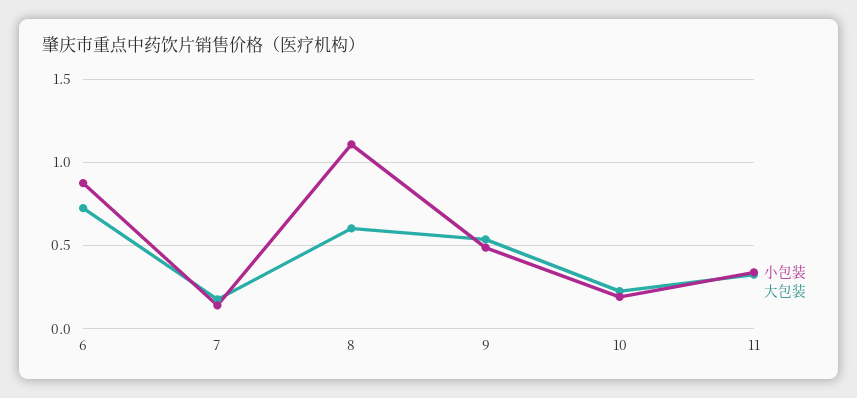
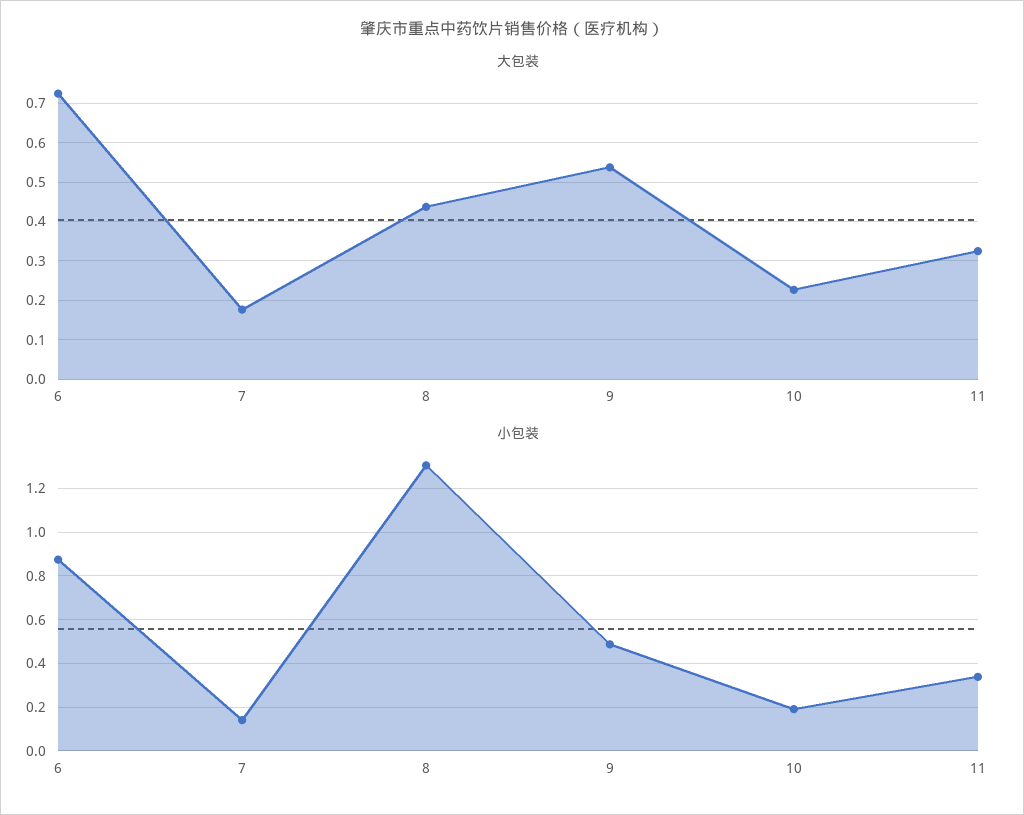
  {
    "小包装": {
      "6": 0.9,
      "7": 0.15,
-     "8": 1.1,
+     "8": 1.3,
      "9": 0.5,
      "10": 0.2,
      "11": 0.35
    },
    "大包装": {
      "6": 0.72,
      "7": 0.18,
-     "8": 0.6,
+     "8": 0.44,
      "9": 0.54,
      "10": 0.22,
      "11": 0.32
    }
  }

